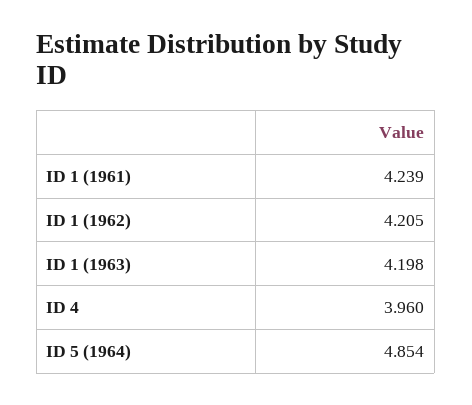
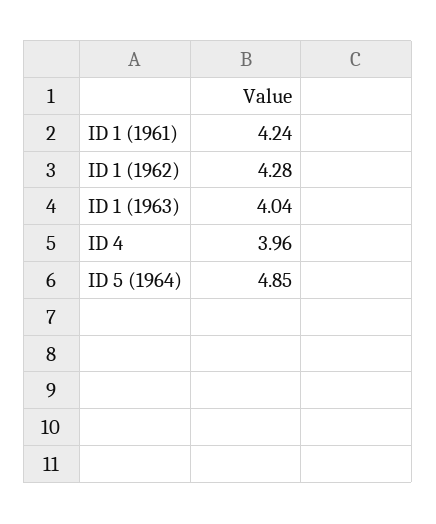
  {
    "ID 1 (1961)": 4.239,
-   "ID 1 (1962)": 4.205,
+   "ID 1 (1962)": 4.28,
-   "ID 1 (1963)": 4.198,
+   "ID 1 (1963)": 4.04,
    "ID 4": 3.96,
    "ID 5 (1964)": 4.854
  }

